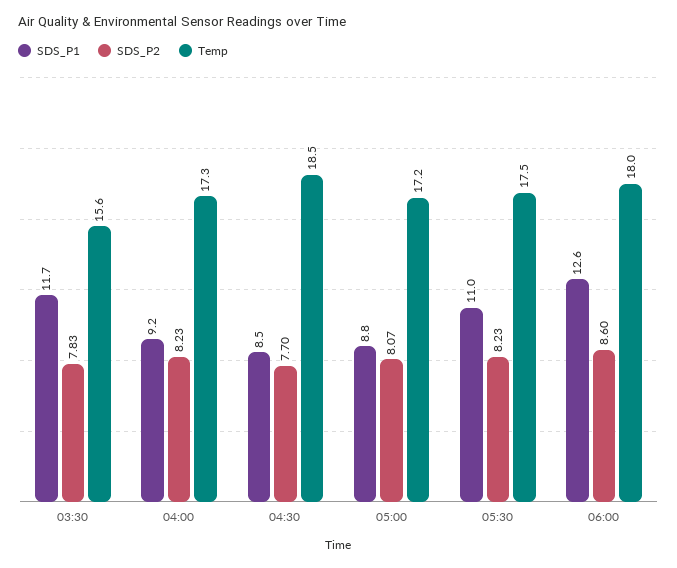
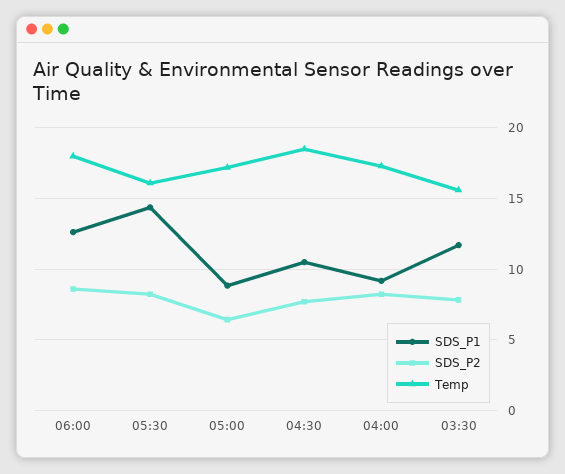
  {
    "SDS_P1": {
      "03:30": 11.7,
      "04:00": 9.2,
-     "04:30": 8.5,
+     "04:30": 10.5,
      "05:00": 8.8,
-     "05:30": 11,
+     "05:30": 14.5,
      "06:00": 12.6
    },
    "SDS_P2": {
      "03:30": 7.83,
      "04:00": 8.23,
      "04:30": 7.7,
-     "05:00": 8.07,
+     "05:00": 6.5,
      "05:30": 8.23,
      "06:00": 8.6
    },
    "Temp": {
      "03:30": 15.6,
      "04:00": 17.3,
      "04:30": 18.5,
      "05:00": 17.2,
-     "05:30": 17.5,
+     "05:30": 16,
      "06:00": 18
    }
  }

